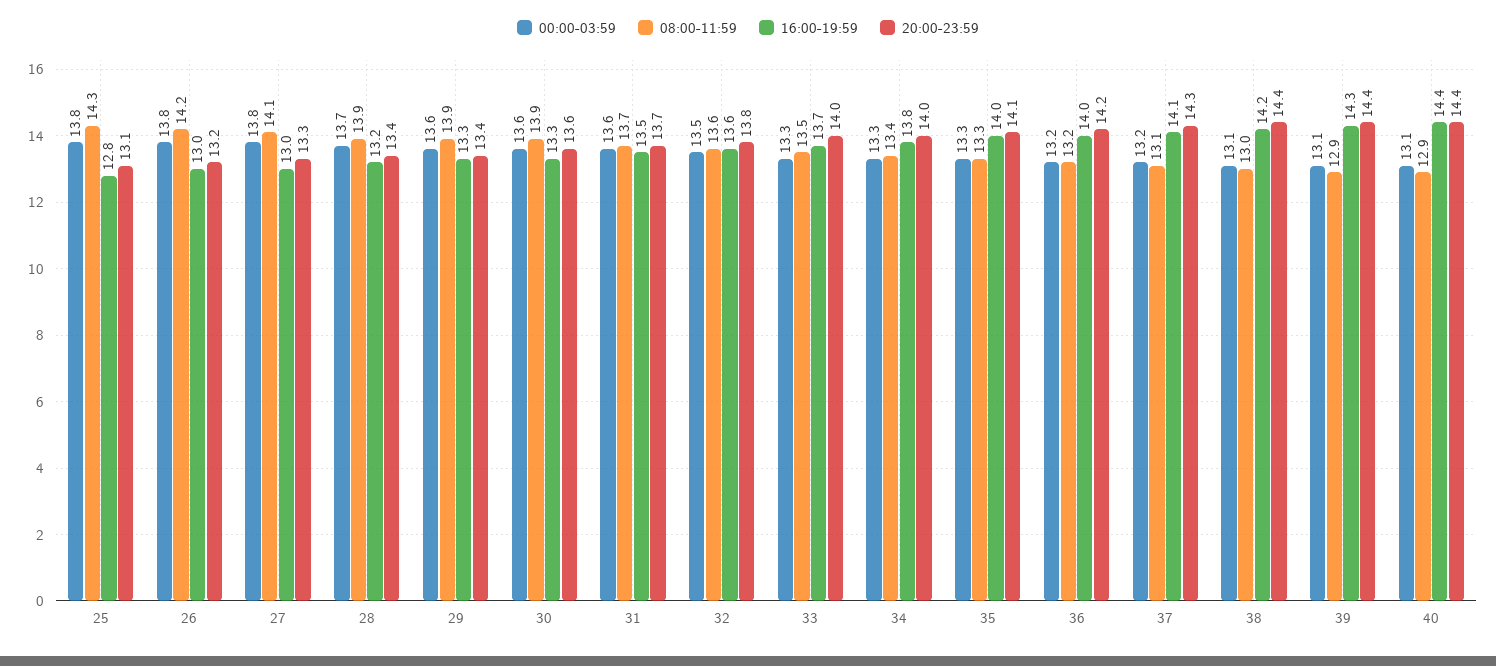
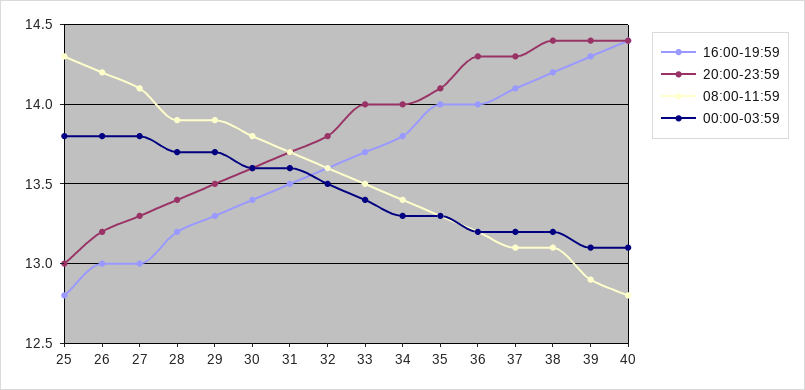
  {
    "00:00-03:59": {
      "25": 13.8,
      "26": 13.8,
      "27": 13.8,
      "28": 13.7,
-     "29": 13.6,
+     "29": 13.7,
      "30": 13.6,
      "31": 13.6,
      "32": 13.5,
-     "33": 13.3,
+     "33": 13.4,
      "34": 13.3,
      "35": 13.3,
      "36": 13.2,
      "37": 13.2,
-     "38": 13.1,
+     "38": 13.2,
      "39": 13.1,
      "40": 13.1
    },
    "08:00-11:59": {
      "25": 14.3,
      "26": 14.2,
      "27": 14.1,
      "28": 13.9,
      "29": 13.9,
-     "30": 13.9,
+     "30": 13.8,
      "31": 13.7,
      "32": 13.6,
      "33": 13.5,
      "34": 13.4,
      "35": 13.3,
      "36": 13.2,
      "37": 13.1,
-     "38": 13,
+     "38": 13.1,
      "39": 12.9,
-     "40": 12.9
+     "40": 12.8
    },
    "16:00-19:59": {
      "25": 12.8,
      "26": 13,
      "27": 13,
      "28": 13.2,
      "29": 13.3,
-     "30": 13.3,
+     "30": 13.4,
      "31": 13.5,
      "32": 13.6,
      "33": 13.7,
      "34": 13.8,
      "35": 14,
      "36": 14,
      "37": 14.1,
      "38": 14.2,
      "39": 14.3,
      "40": 14.4
    },
    "20:00-23:59": {
-     "25": 13.1,
+     "25": 13,
      "26": 13.2,
      "27": 13.3,
      "28": 13.4,
-     "29": 13.4,
+     "29": 13.5,
      "30": 13.6,
      "31": 13.7,
      "32": 13.8,
      "33": 14,
      "34": 14,
      "35": 14.1,
-     "36": 14.2,
+     "36": 14.3,
      "37": 14.3,
      "38": 14.4,
      "39": 14.4,
      "40": 14.4
    }
  }

